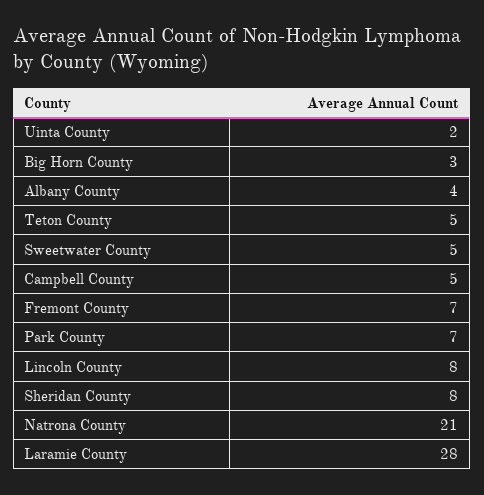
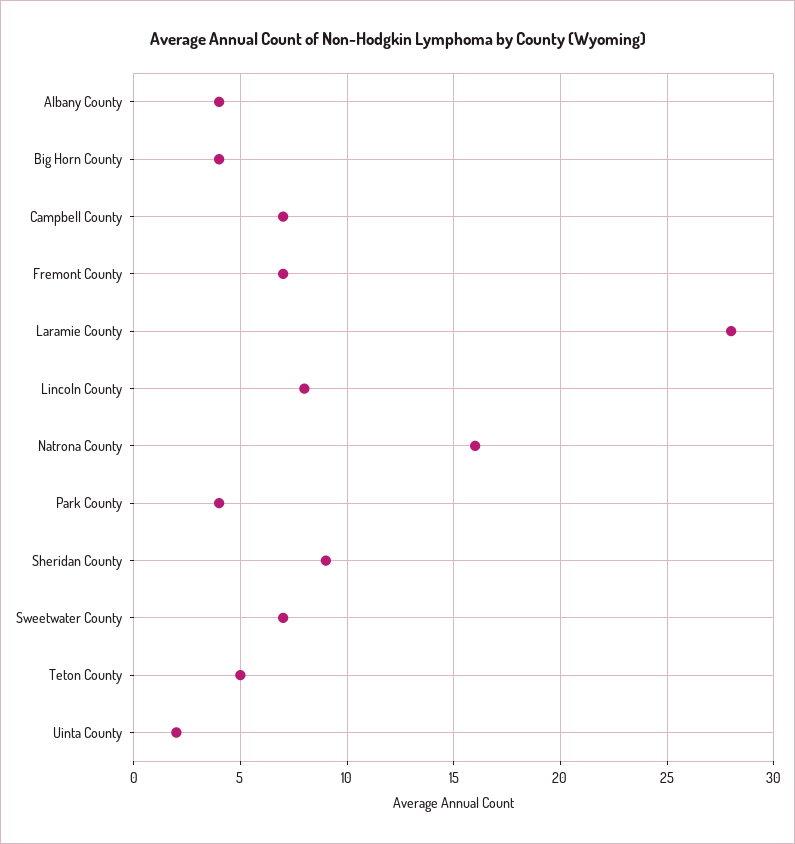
  {
    "Uinta County": 2,
-   "Big Horn County": 3,
+   "Big Horn County": 4,
    "Albany County": 4,
    "Teton County": 5,
-   "Sweetwater County": 5,
+   "Sweetwater County": 7,
-   "Campbell County": 5,
+   "Campbell County": 7,
    "Fremont County": 7,
-   "Park County": 7,
+   "Park County": 4,
    "Lincoln County": 8,
-   "Sheridan County": 8,
+   "Sheridan County": 9,
-   "Natrona County": 21,
+   "Natrona County": 16,
    "Laramie County": 28
  }

